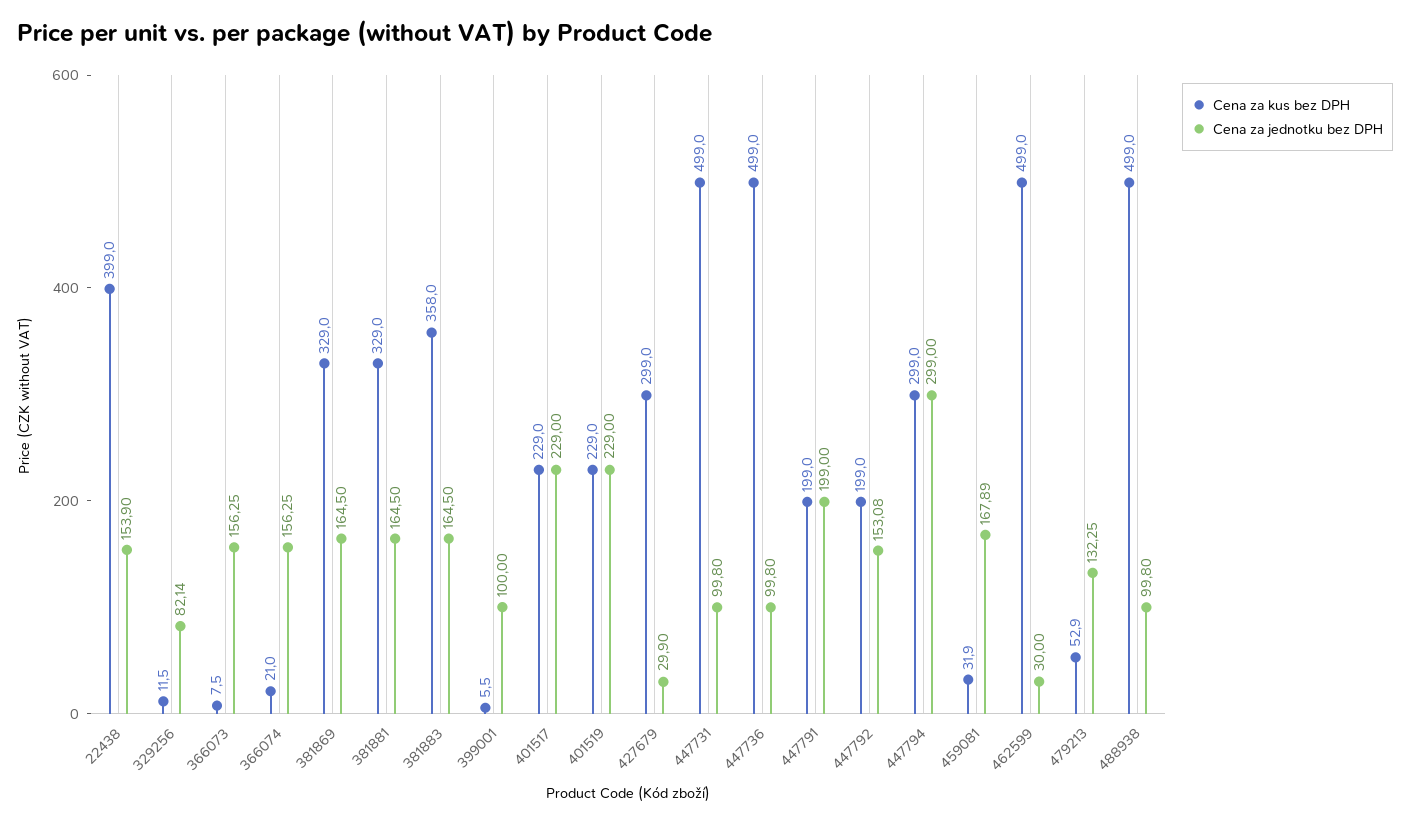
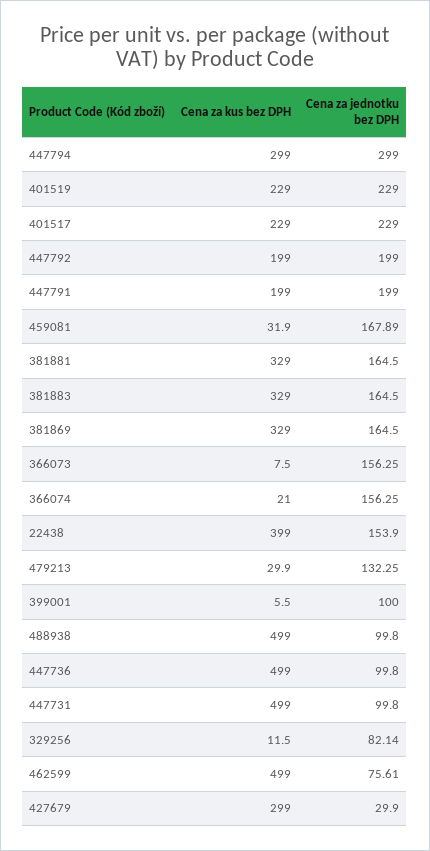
  {
    "Cena za kus bez DPH": {
      "22438": 399,
      "329256": 11.5,
      "366073": 7.5,
      "366074": 21,
      "381869": 329,
      "381881": 329,
-     "381883": 358,
+     "381883": 329,
      "399001": 5.5,
      "401517": 229,
      "401519": 229,
      "427679": 299,
      "447731": 499,
      "447736": 499,
      "447791": 199,
      "447792": 199,
      "447794": 299,
      "459081": 31.9,
      "462599": 499,
-     "479213": 52.9,
+     "479213": 29.9,
      "488938": 499
    },
    "Cena za jednotku bez DPH": {
      "22438": 153.9,
      "329256": 82.14,
      "366073": 156.25,
      "366074": 156.25,
      "381869": 164.5,
      "381881": 164.5,
      "381883": 164.5,
      "399001": 100,
      "401517": 229,
      "401519": 229,
      "427679": 29.9,
      "447731": 99.8,
      "447736": 99.8,
      "447791": 199,
-     "447792": 153.08,
+     "447792": 199,
      "447794": 299,
      "459081": 167.89,
-     "462599": 30,
+     "462599": 75.61,
      "479213": 132.25,
      "488938": 99.8
    }
  }

